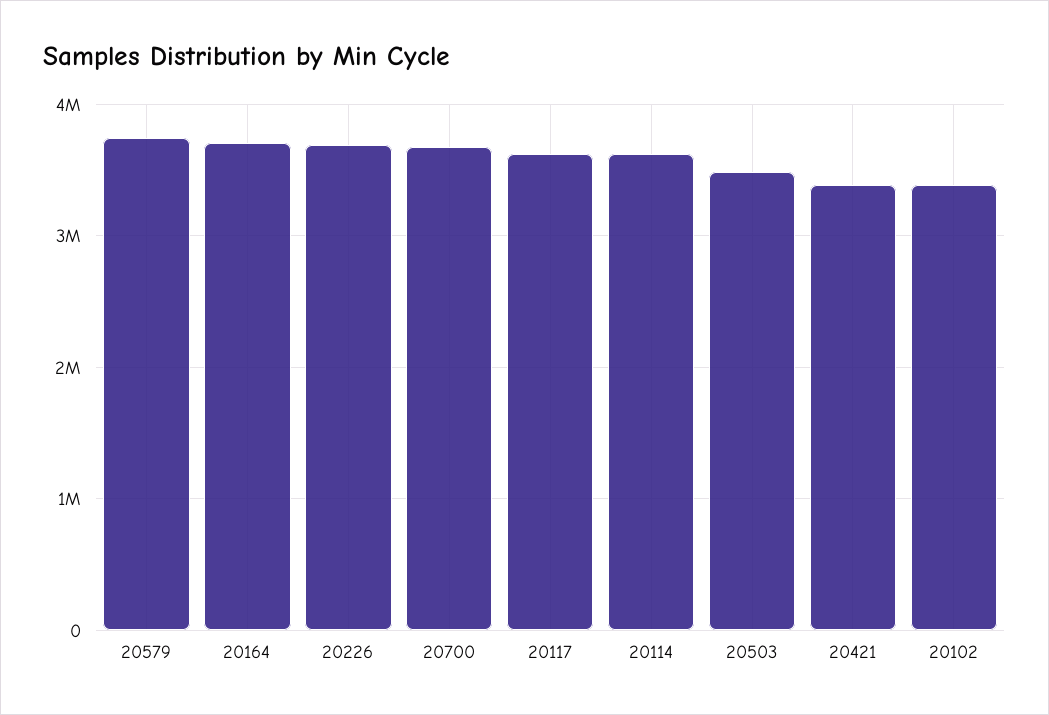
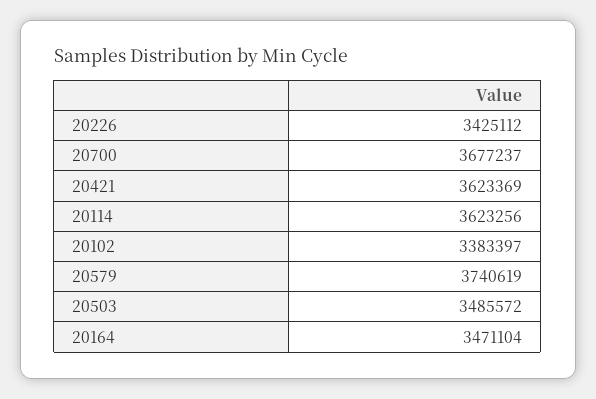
  {
    "20579": 3740619,
-   "20164": 3700000,
+   "20164": 3471104,
-   "20226": 3700000,
+   "20226": 3425112,
    "20700": 3677237,
-   "20117": 3600000,
    "20114": 3623256,
    "20503": 3485572,
-   "20421": 3400000,
+   "20421": 3623369,
    "20102": 3383397
  }

